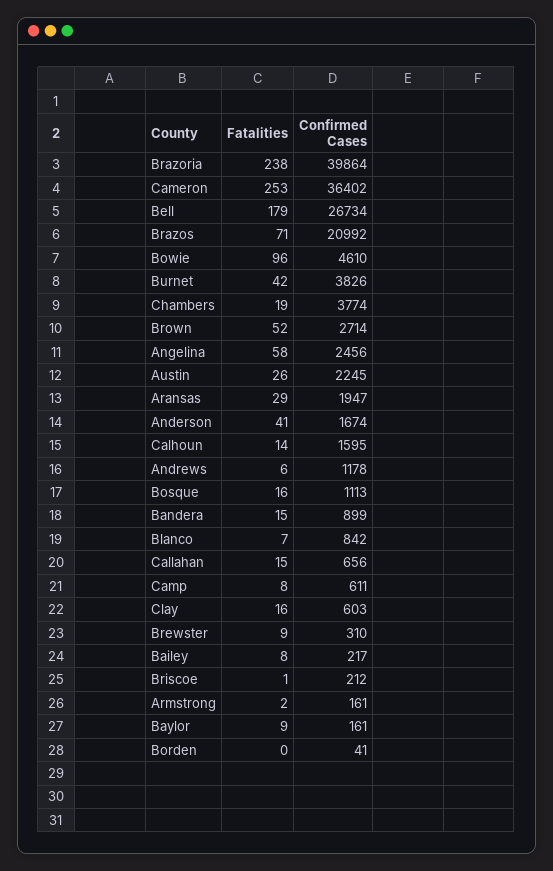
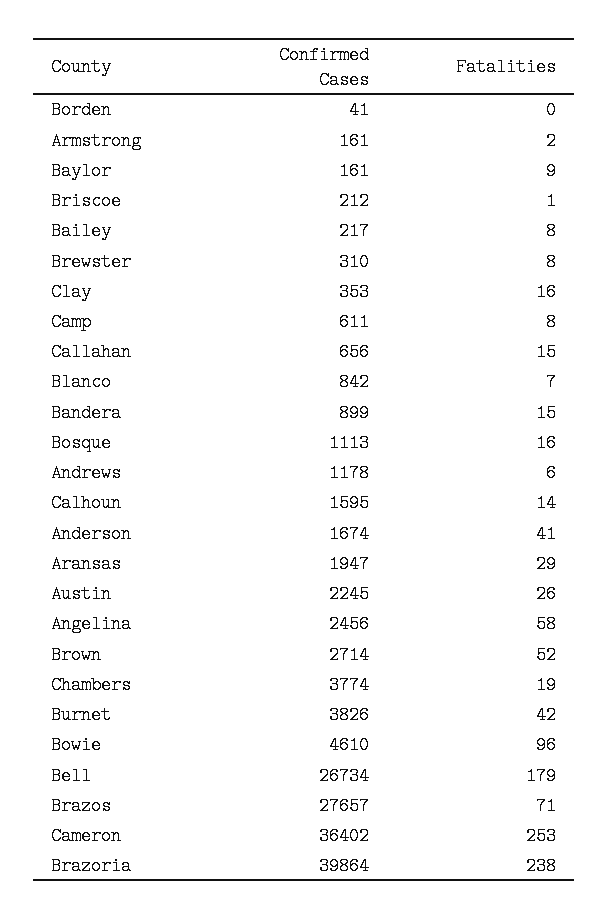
  {
    "Fatalities": {
      "Brazoria": 238,
      "Cameron": 253,
      "Bell": 179,
      "Brazos": 71,
      "Bowie": 96,
      "Burnet": 42,
      "Chambers": 19,
      "Brown": 52,
      "Angelina": 58,
      "Austin": 26,
      "Aransas": 29,
      "Anderson": 41,
      "Calhoun": 14,
      "Andrews": 6,
      "Bosque": 16,
      "Bandera": 15,
      "Blanco": 7,
      "Callahan": 15,
      "Camp": 8,
      "Clay": 16,
-     "Brewster": 9,
+     "Brewster": 8,
      "Bailey": 8,
      "Briscoe": 1,
      "Armstrong": 2,
      "Baylor": 9,
      "Borden": 0
    },
    "Confirmed Cases": {
      "Brazoria": 39864,
      "Cameron": 36402,
      "Bell": 26734,
-     "Brazos": 20992,
+     "Brazos": 27657,
      "Bowie": 4610,
      "Burnet": 3826,
      "Chambers": 3774,
      "Brown": 2714,
      "Angelina": 2456,
      "Austin": 2245,
      "Aransas": 1947,
      "Anderson": 1674,
      "Calhoun": 1595,
      "Andrews": 1178,
      "Bosque": 1113,
      "Bandera": 899,
      "Blanco": 842,
      "Callahan": 656,
      "Camp": 611,
-     "Clay": 603,
+     "Clay": 353,
      "Brewster": 310,
      "Bailey": 217,
      "Briscoe": 212,
      "Armstrong": 161,
      "Baylor": 161,
      "Borden": 41
    }
  }

